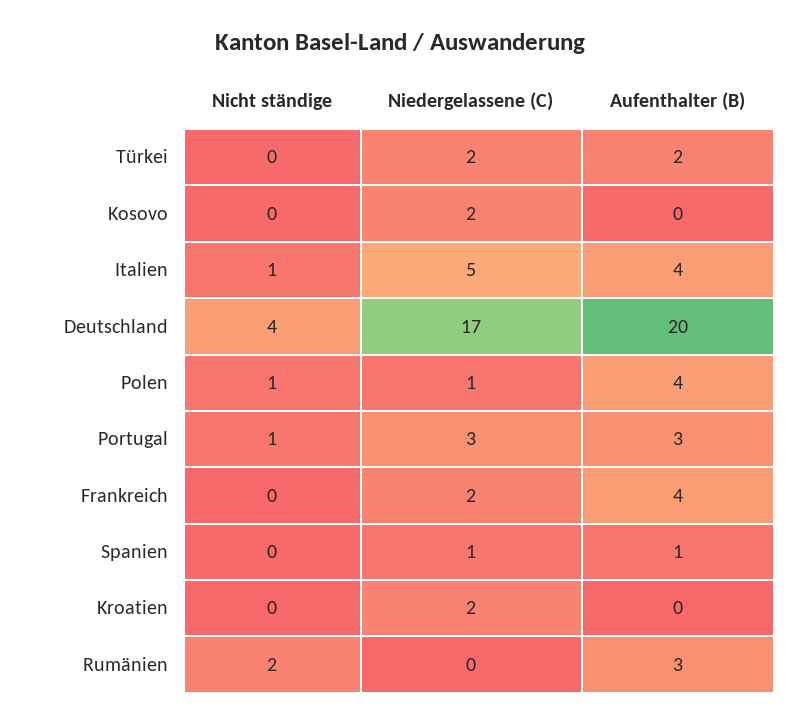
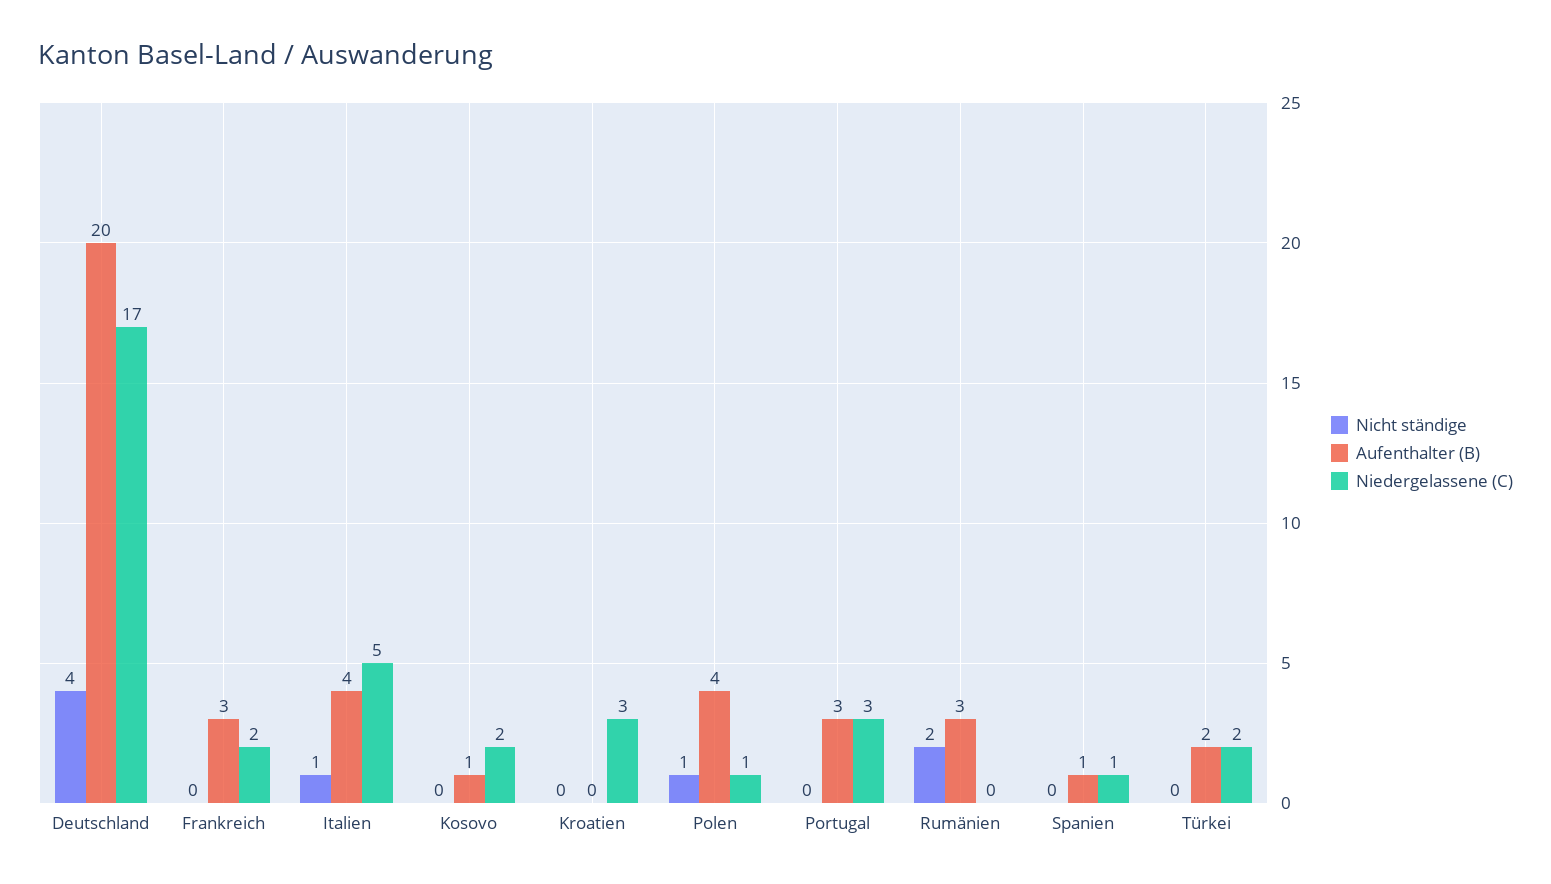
  {
    "Nicht ständige": {
      "Türkei": 0,
      "Kosovo": 0,
      "Italien": 1,
      "Deutschland": 4,
      "Polen": 1,
-     "Portugal": 1,
+     "Portugal": 0,
      "Frankreich": 0,
      "Spanien": 0,
      "Kroatien": 0,
      "Rumänien": 2
    },
    "Niedergelassene (C)": {
      "Türkei": 2,
      "Kosovo": 2,
      "Italien": 5,
      "Deutschland": 17,
      "Polen": 1,
      "Portugal": 3,
      "Frankreich": 2,
      "Spanien": 1,
-     "Kroatien": 2,
+     "Kroatien": 3,
      "Rumänien": 0
    },
    "Aufenthalter (B)": {
      "Türkei": 2,
-     "Kosovo": 0,
+     "Kosovo": 1,
      "Italien": 4,
      "Deutschland": 20,
      "Polen": 4,
      "Portugal": 3,
-     "Frankreich": 4,
+     "Frankreich": 3,
      "Spanien": 1,
      "Kroatien": 0,
      "Rumänien": 3
    }
  }

